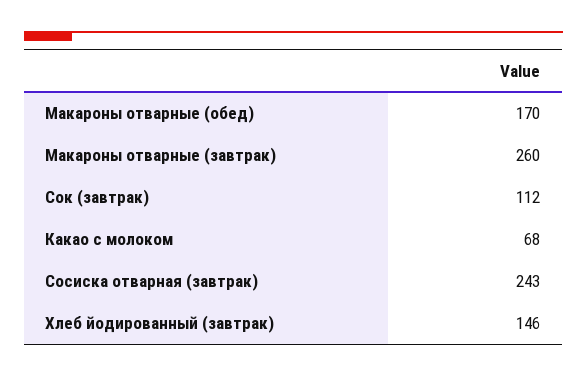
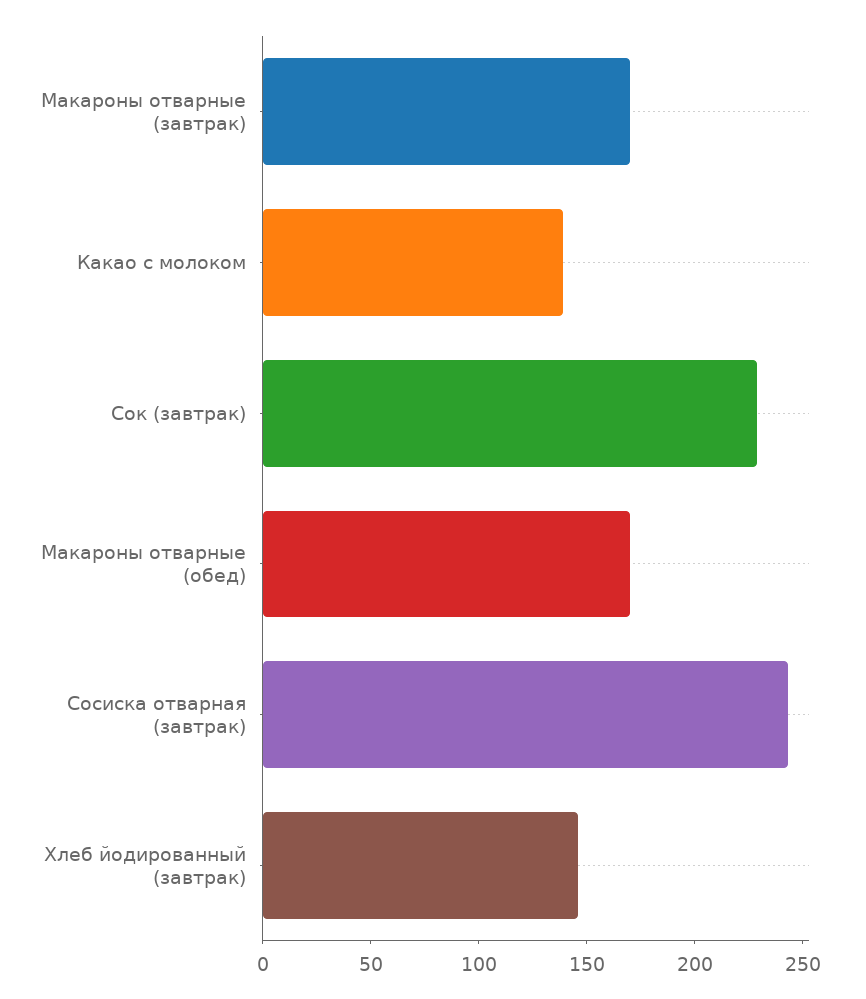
  {
    "Макароны отварные (обед)": 170,
-   "Макароны отварные (завтрак)": 260,
+   "Макароны отварные (завтрак)": 170,
-   "Сок (завтрак)": 112,
+   "Сок (завтрак)": 230,
-   "Какао с молоком": 68,
+   "Какао с молоком": 140,
    "Сосиска отварная (завтрак)": 243,
    "Хлеб йодированный (завтрак)": 146
  }

